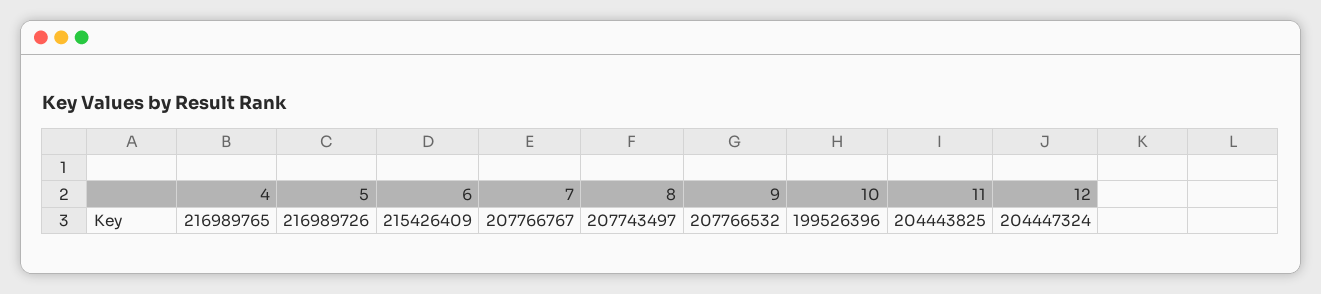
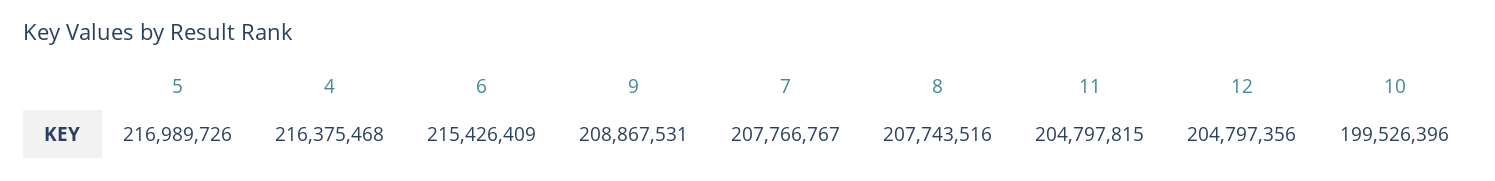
  {
-   "4": 216989765,
+   "4": 216375468,
    "5": 216989726,
    "6": 215426409,
    "7": 207766767,
-   "8": 207743497,
+   "8": 207743516,
-   "9": 207766532,
+   "9": 208867531,
    "10": 199526396,
-   "11": 204443825,
+   "11": 204797815,
-   "12": 204447324
+   "12": 204797356
  }

